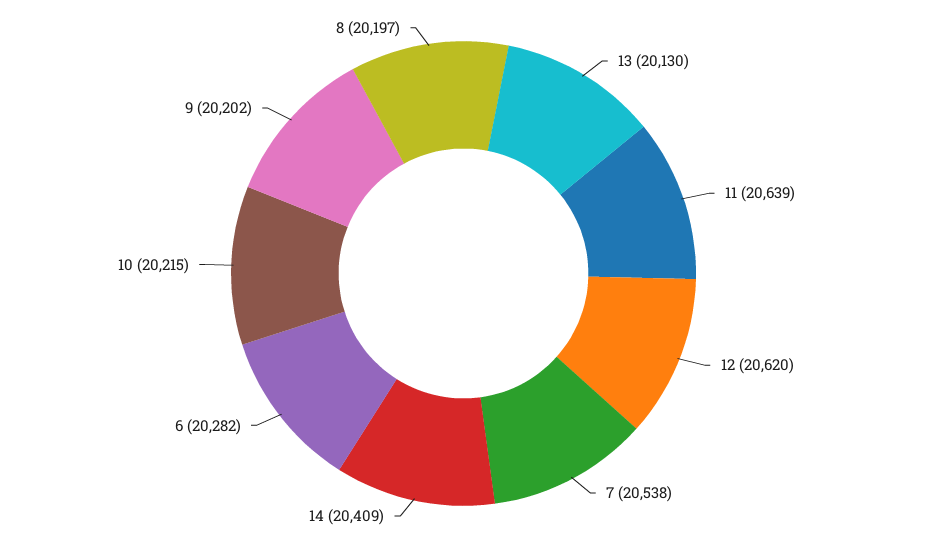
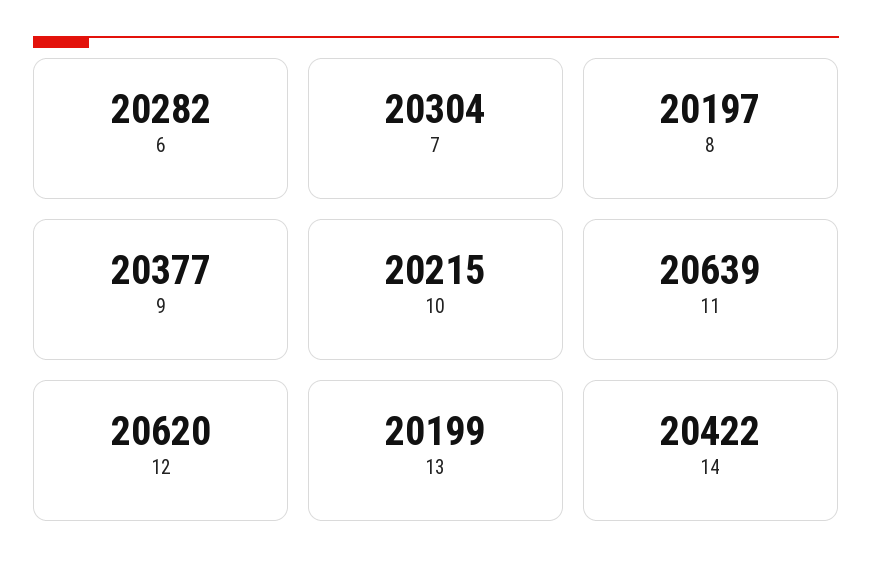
  {
-   "13": 20130,
+   "13": 20199,
    "11": 20639,
    "12": 20620,
-   "7": 20538,
+   "7": 20304,
-   "14": 20409,
+   "14": 20422,
    "6": 20282,
    "10": 20215,
-   "9": 20202,
+   "9": 20377,
    "8": 20197
  }

